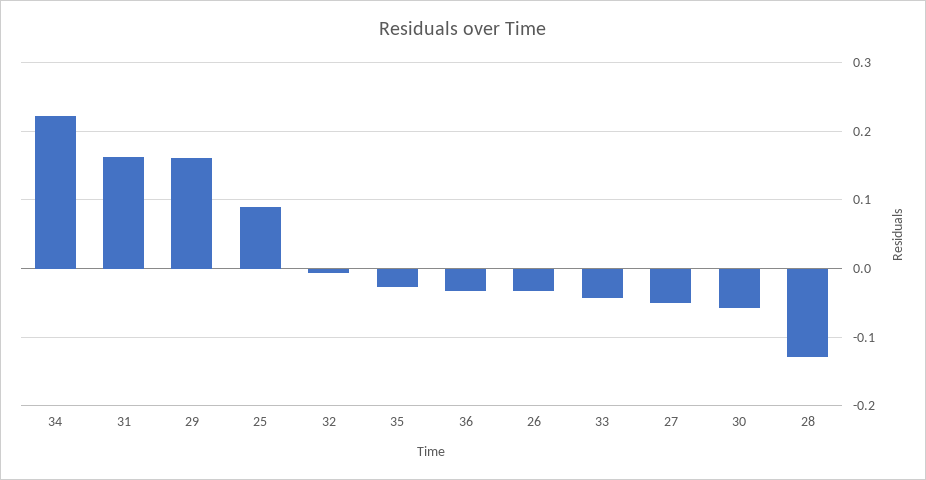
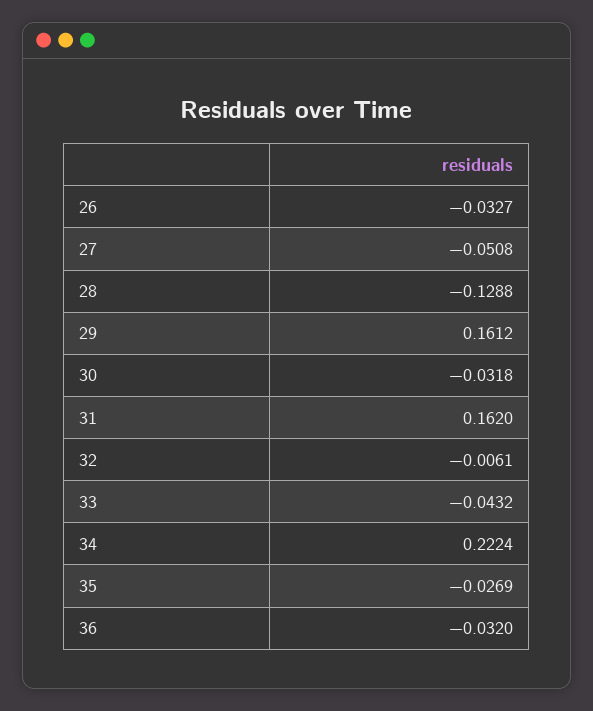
  {
    "34": 0.2224,
    "31": 0.162,
    "29": 0.1612,
-   "25": 0.09,
    "32": -0.0061,
    "35": -0.0269,
    "36": -0.032,
    "26": -0.0327,
    "33": -0.0432,
    "27": -0.0508,
-   "30": -0.06,
+   "30": -0.0318,
    "28": -0.1288
  }

